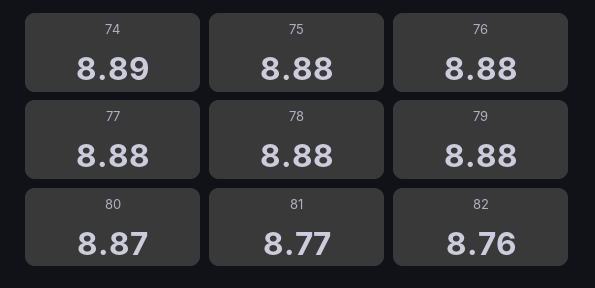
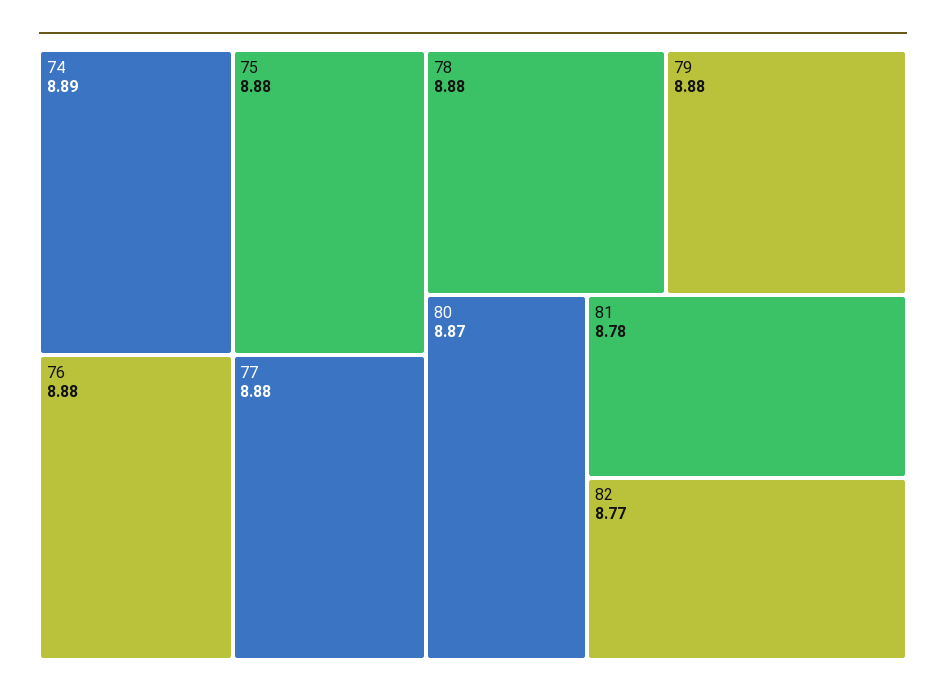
  {
    "74": 8.89,
    "75": 8.88,
    "76": 8.88,
    "77": 8.88,
    "78": 8.88,
    "79": 8.88,
    "80": 8.87,
-   "81": 8.77,
+   "81": 8.78,
-   "82": 8.76
+   "82": 8.77
  }

